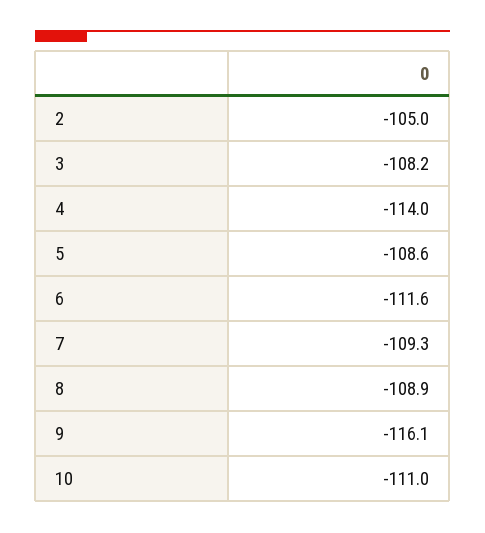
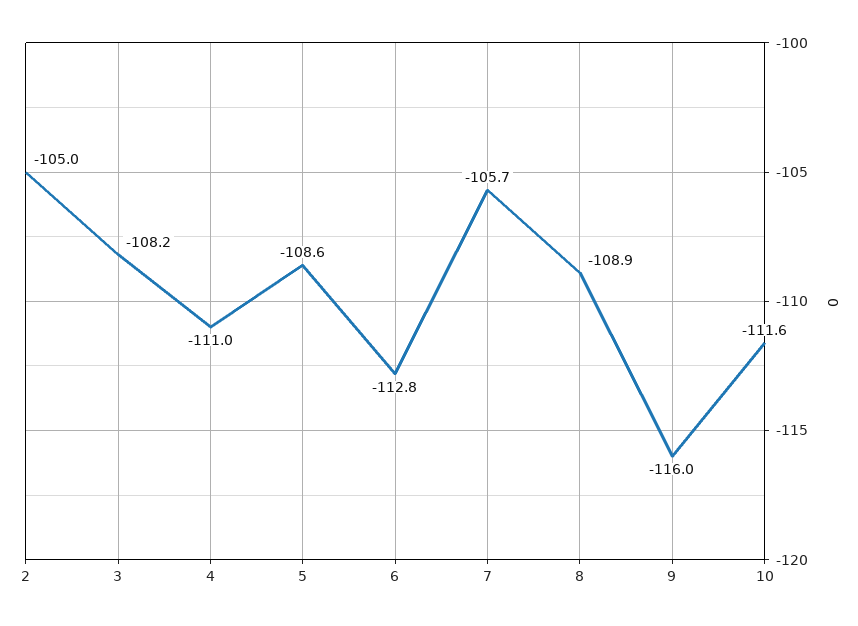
  {
    "2": -105,
    "3": -108.2,
-   "4": -114,
+   "4": -111,
    "5": -108.6,
-   "6": -111.6,
+   "6": -112.8,
-   "7": -109.3,
+   "7": -105.7,
    "8": -108.9,
-   "9": -116.1,
+   "9": -116,
-   "10": -111
+   "10": -111.6
  }

